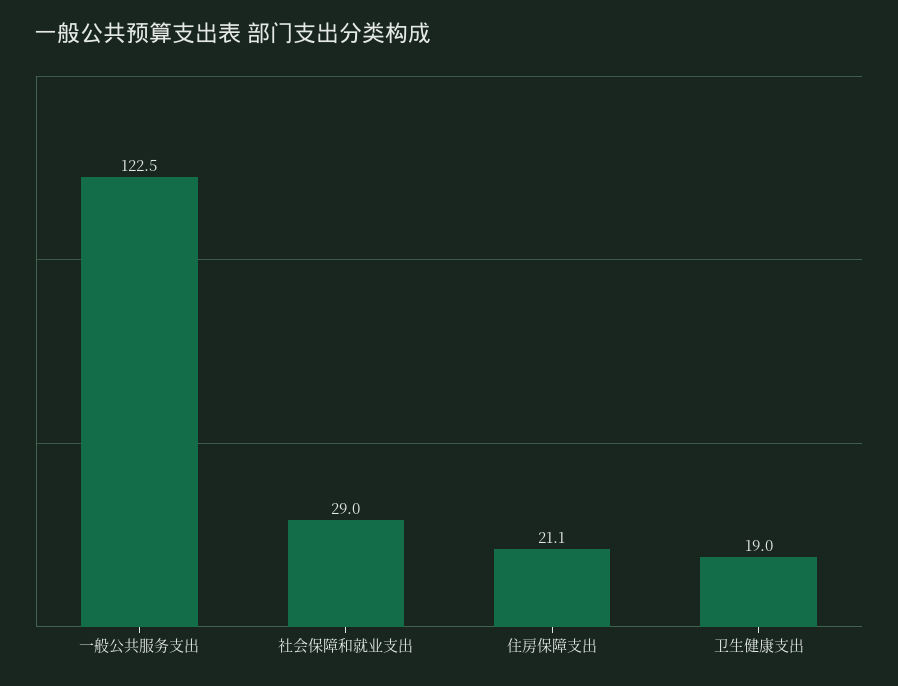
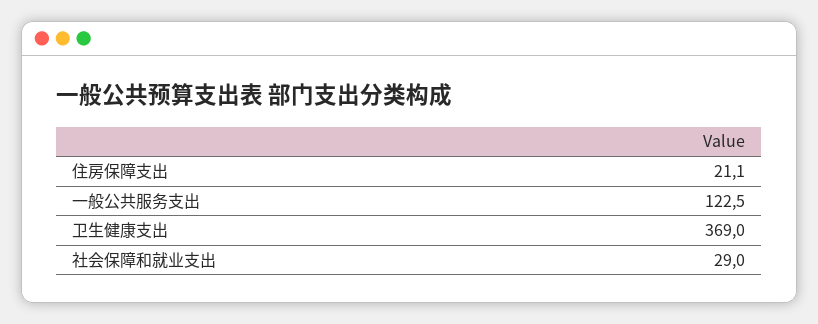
  {
    "一般公共服务支出": 122.5,
    "社会保障和就业支出": 29,
    "住房保障支出": 21.1,
-   "卫生健康支出": 19
+   "卫生健康支出": 369
  }

